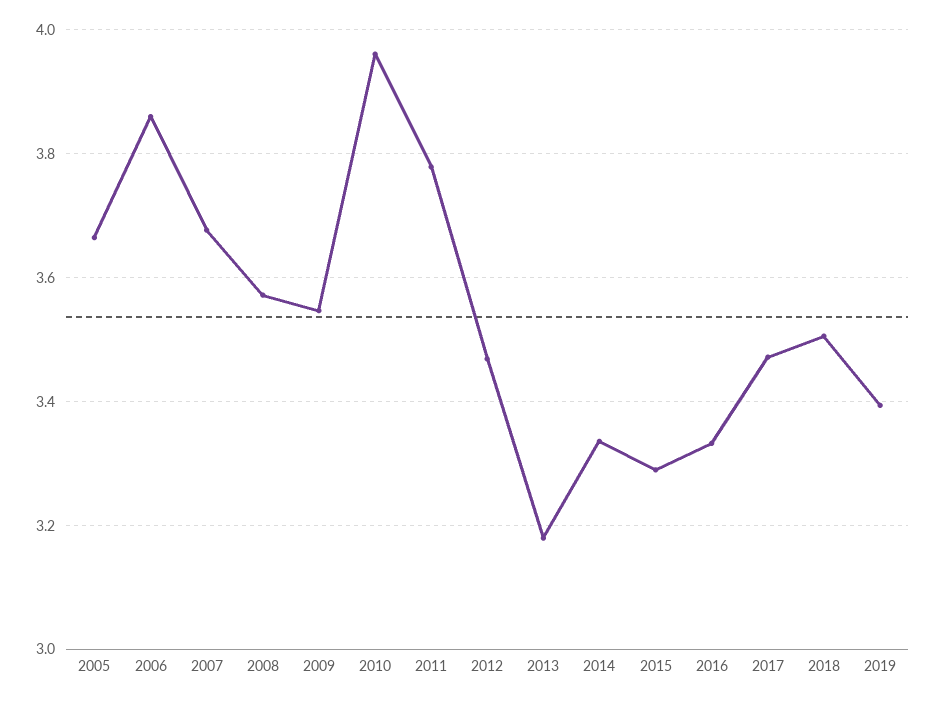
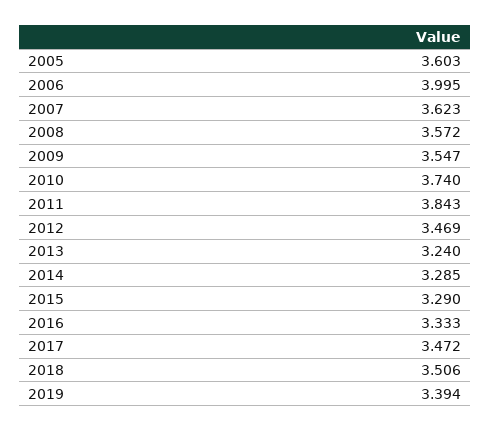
  {
-   "2005": 3.66,
+   "2005": 3.603,
-   "2006": 3.86,
+   "2006": 3.995,
-   "2007": 3.68,
+   "2007": 3.623,
    "2008": 3.572,
    "2009": 3.547,
-   "2010": 3.96,
+   "2010": 3.74,
-   "2011": 3.78,
+   "2011": 3.843,
    "2012": 3.469,
-   "2013": 3.18,
+   "2013": 3.24,
-   "2014": 3.34,
+   "2014": 3.285,
    "2015": 3.29,
    "2016": 3.333,
    "2017": 3.472,
    "2018": 3.506,
    "2019": 3.394
  }

